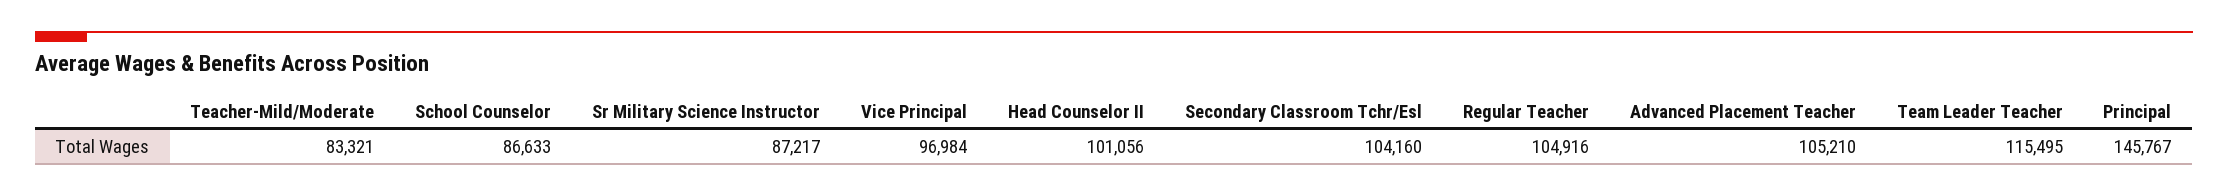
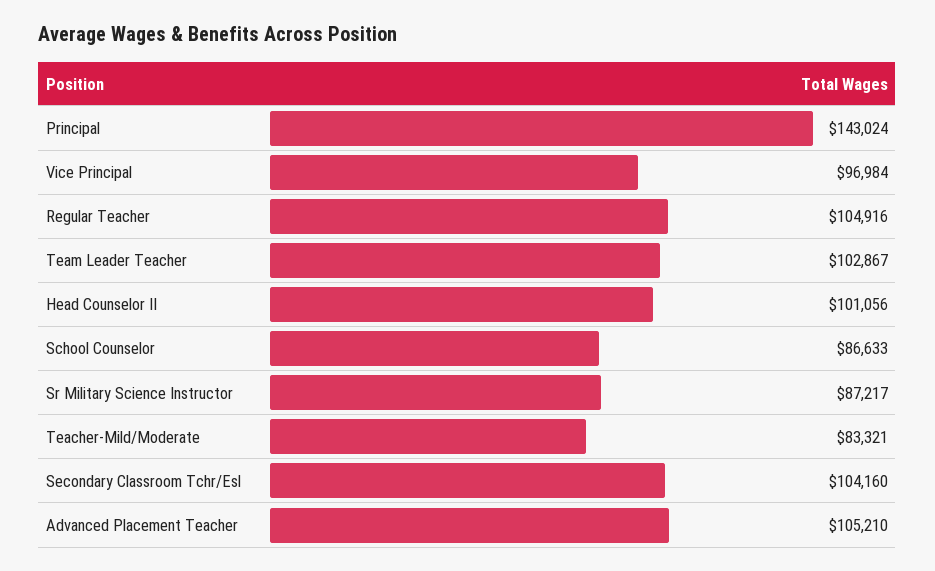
  {
    "Teacher-Mild/Moderate": 83321,
    "School Counselor": 86633,
    "Sr Military Science Instructor": 87217,
    "Vice Principal": 96984,
    "Head Counselor II": 101056,
    "Secondary Classroom Tchr/Esl": 104160,
    "Regular Teacher": 104916,
    "Advanced Placement Teacher": 105210,
-   "Team Leader Teacher": 115495,
+   "Team Leader Teacher": 102867,
-   "Principal": 145767
+   "Principal": 143024
  }

